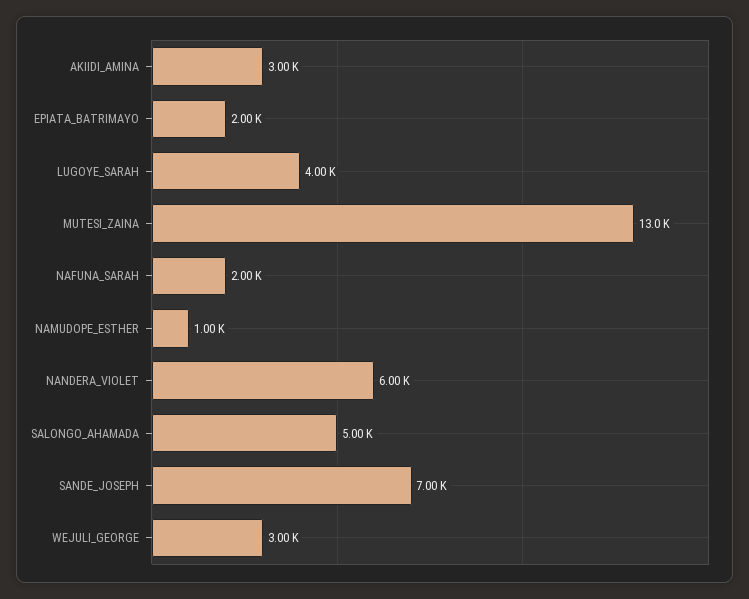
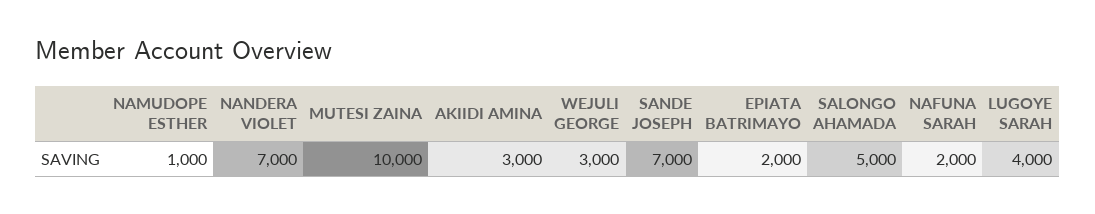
  {
    "AKIIDI_AMINA": 3000,
    "EPIATA_BATRIMAYO": 2000,
    "LUGOYE_SARAH": 4000,
-   "MUTESI_ZAINA": 13000,
+   "MUTESI_ZAINA": 10000,
    "NAFUNA_SARAH": 2000,
    "NAMUDOPE_ESTHER": 1000,
-   "NANDERA_VIOLET": 6000,
+   "NANDERA_VIOLET": 7000,
    "SALONGO_AHAMADA": 5000,
    "SANDE_JOSEPH": 7000,
    "WEJULI_GEORGE": 3000
  }

